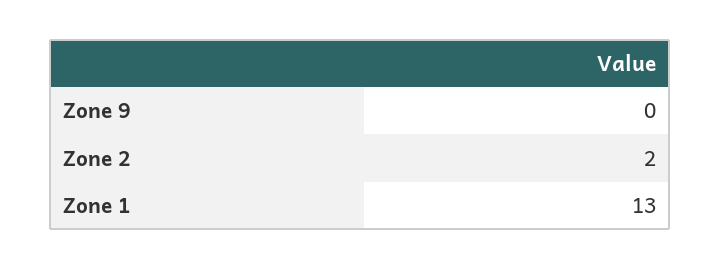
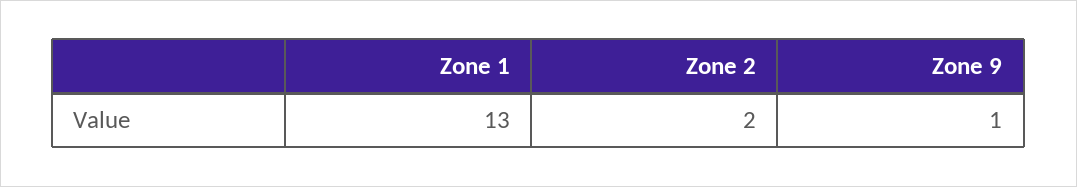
  {
-   "Zone 9": 0,
+   "Zone 9": 1,
    "Zone 2": 2,
    "Zone 1": 13
  }

